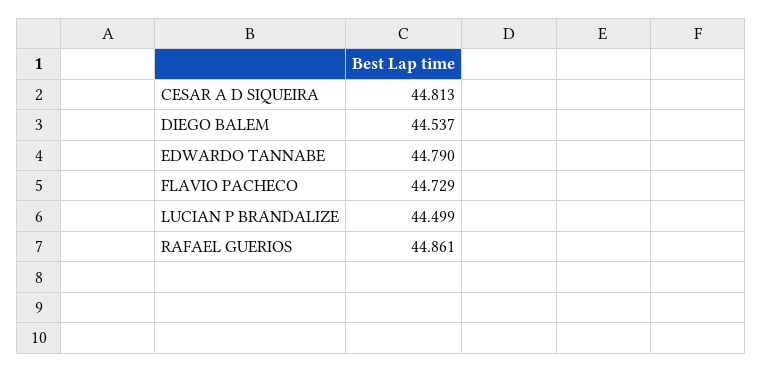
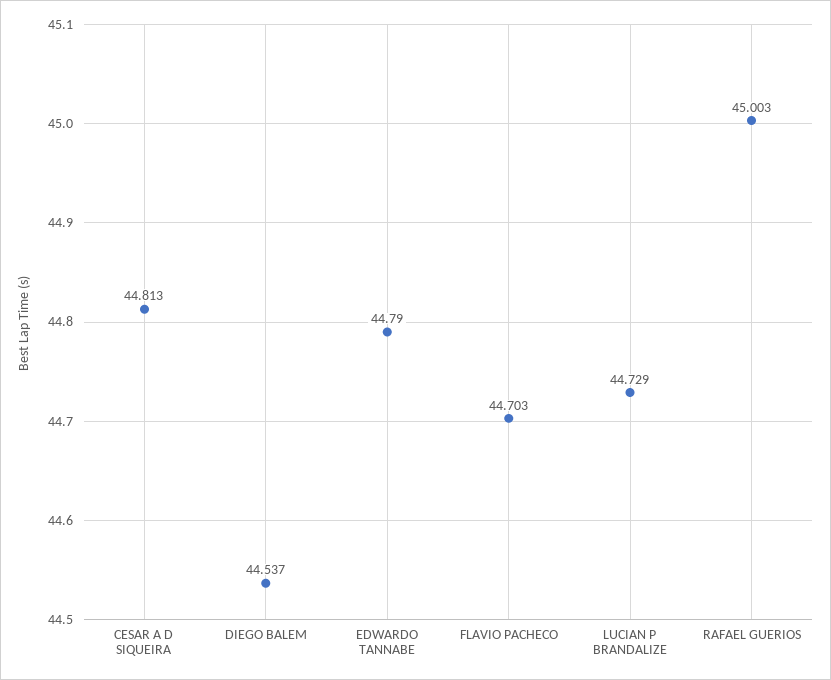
  {
    "CESAR A D SIQUEIRA": 44.813,
    "DIEGO BALEM": 44.537,
    "EDWARDO TANNABE": 44.79,
-   "FLAVIO PACHECO": 44.729,
+   "FLAVIO PACHECO": 44.703,
-   "LUCIAN P BRANDALIZE": 44.499,
+   "LUCIAN P BRANDALIZE": 44.729,
-   "RAFAEL GUERIOS": 44.861
+   "RAFAEL GUERIOS": 45.003
  }

